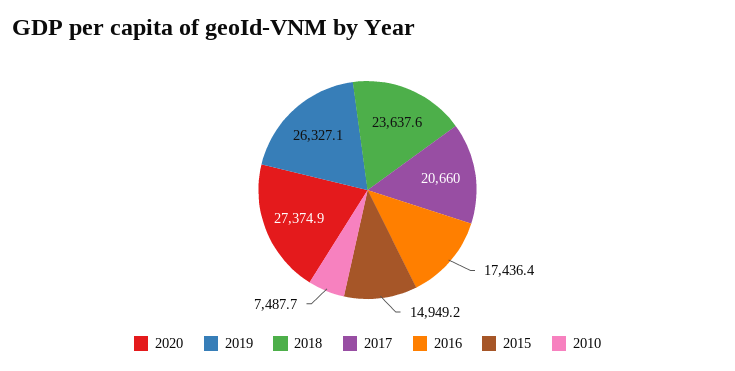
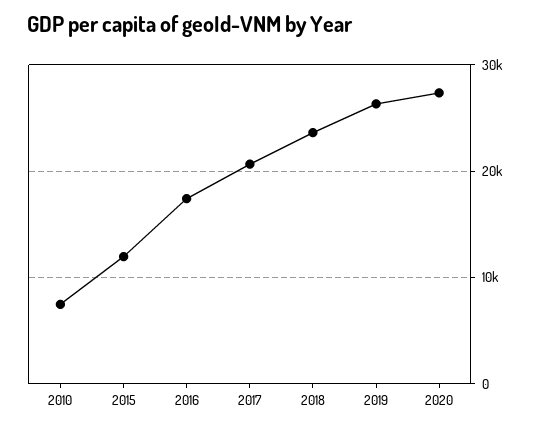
  {
    "2020": 27374.9,
    "2019": 26327.1,
    "2018": 23637.6,
    "2017": 20660,
    "2016": 17436.4,
-   "2015": 14949.2,
+   "2015": 12000,
    "2010": 7487.7
  }

